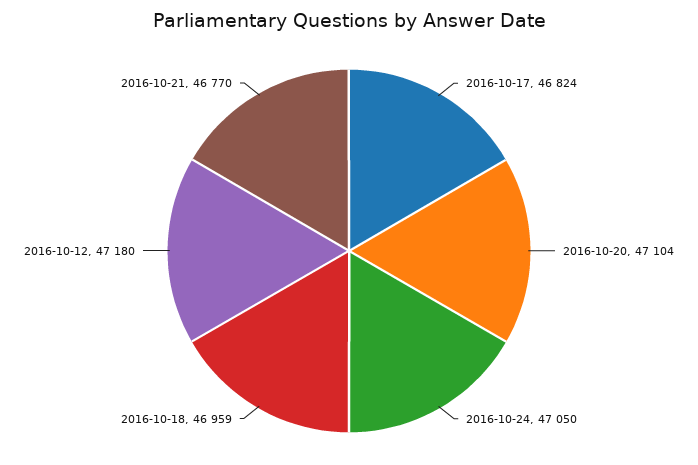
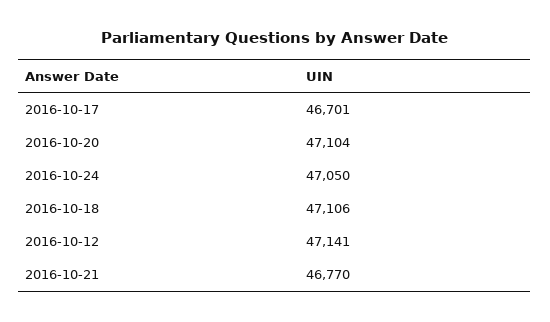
  {
-   "2016-10-17": 46824,
+   "2016-10-17": 46701,
    "2016-10-20": 47104,
    "2016-10-24": 47050,
-   "2016-10-18": 46959,
+   "2016-10-18": 47106,
-   "2016-10-12": 47180,
+   "2016-10-12": 47141,
    "2016-10-21": 46770
  }

